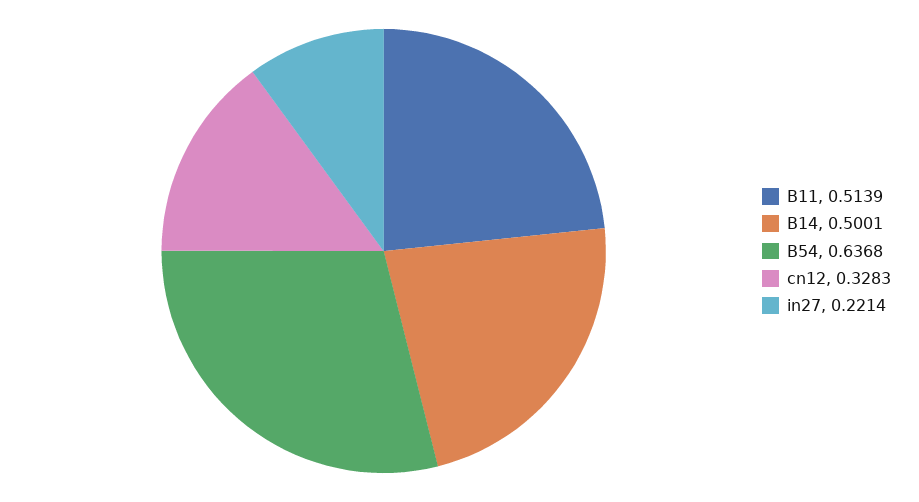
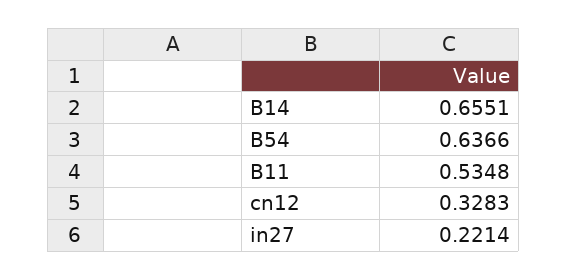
  {
-   "B11": 0.5139,
+   "B11": 0.5348,
-   "B14": 0.5001,
+   "B14": 0.6551,
-   "B54": 0.6368,
+   "B54": 0.6366,
    "cn12": 0.3283,
    "in27": 0.2214
  }

